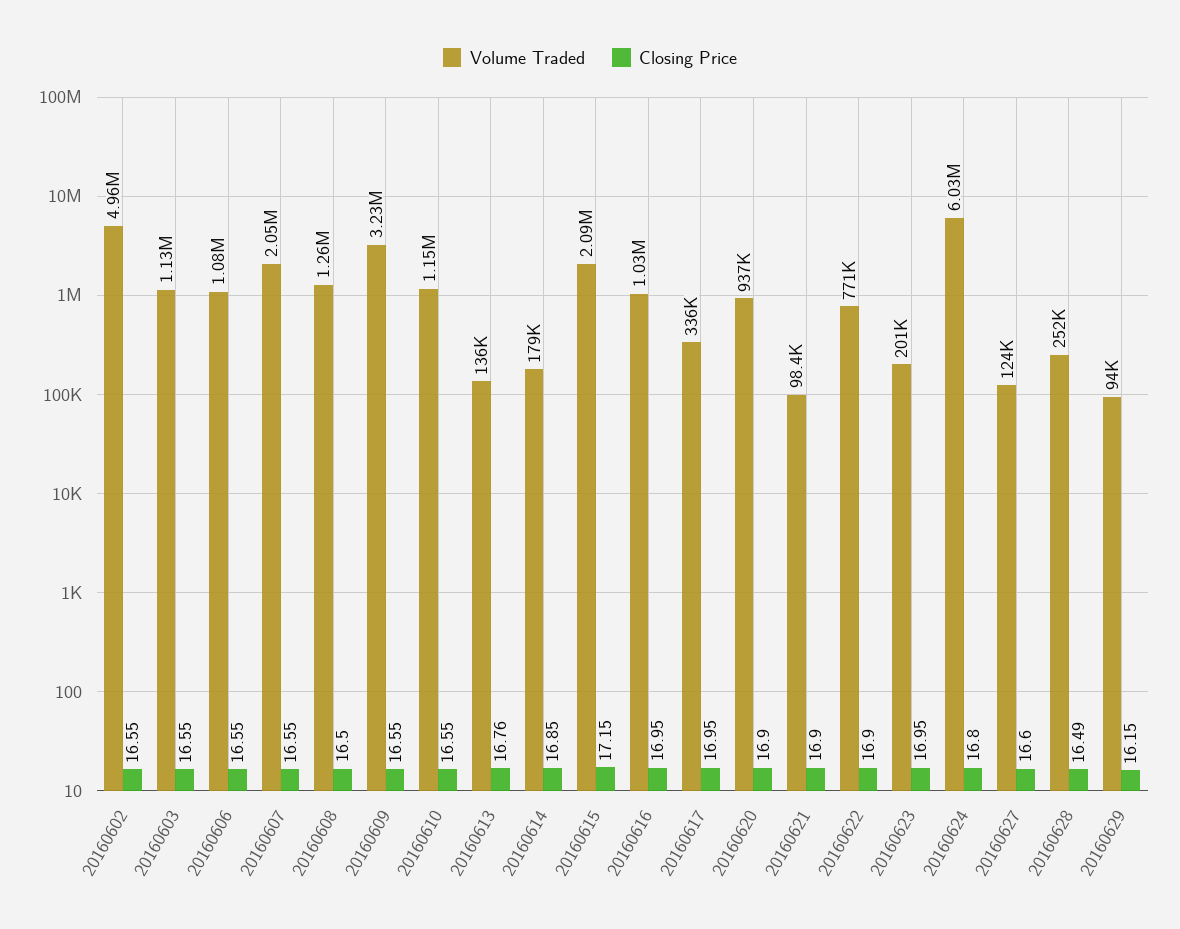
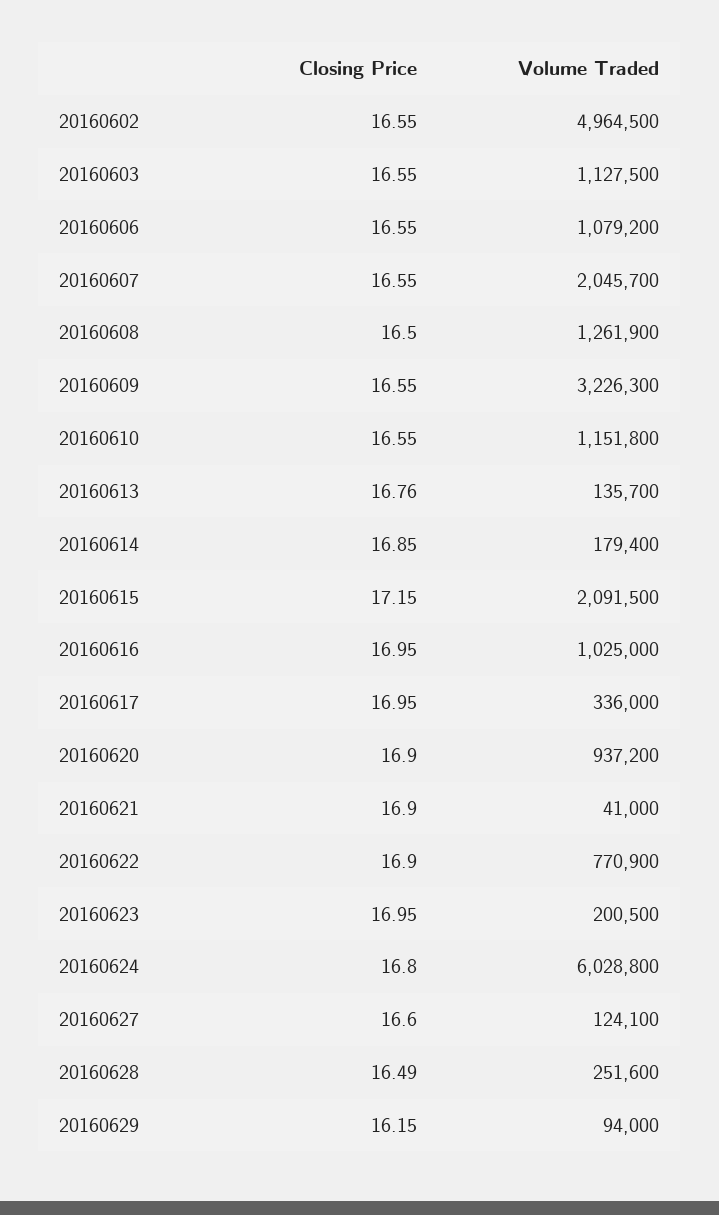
  {
    "Volume Traded": {
      "20160602": 4964500,
      "20160603": 1127500,
      "20160606": 1079200,
      "20160607": 2045700,
      "20160608": 1261900,
      "20160609": 3226300,
      "20160610": 1151800,
      "20160613": 135700,
      "20160614": 179400,
      "20160615": 2091500,
      "20160616": 1025000,
      "20160617": 336000,
      "20160620": 937200,
-     "20160621": 98400,
+     "20160621": 41000,
      "20160622": 770900,
      "20160623": 200500,
      "20160624": 6028800,
      "20160627": 124100,
      "20160628": 251600,
      "20160629": 94000
    },
    "Closing Price": {
      "20160602": 16.55,
      "20160603": 16.55,
      "20160606": 16.55,
      "20160607": 16.55,
      "20160608": 16.5,
      "20160609": 16.55,
      "20160610": 16.55,
      "20160613": 16.76,
      "20160614": 16.85,
      "20160615": 17.15,
      "20160616": 16.95,
      "20160617": 16.95,
      "20160620": 16.9,
      "20160621": 16.9,
      "20160622": 16.9,
      "20160623": 16.95,
      "20160624": 16.8,
      "20160627": 16.6,
      "20160628": 16.49,
      "20160629": 16.15
    }
  }

